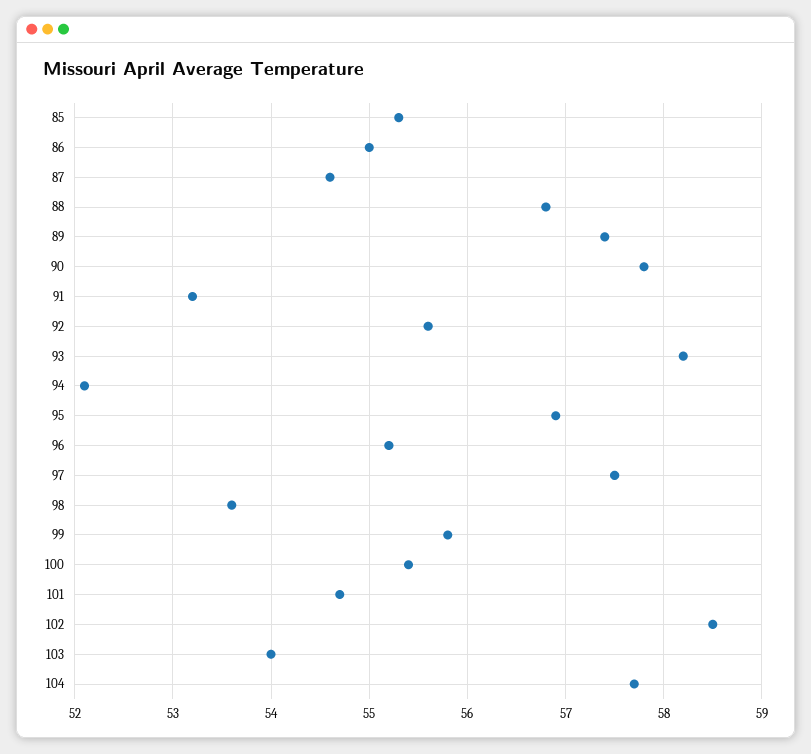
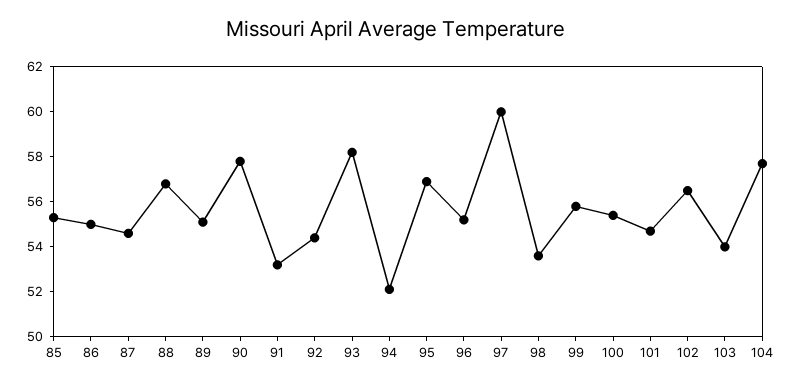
  {
    "85": 55.3,
    "86": 55,
    "87": 54.6,
    "88": 56.8,
-   "89": 57.4,
+   "89": 55,
    "90": 57.8,
    "91": 53.2,
-   "92": 55.6,
+   "92": 54.5,
    "93": 58.2,
    "94": 52.1,
    "95": 56.9,
    "96": 55.2,
-   "97": 57.5,
+   "97": 60,
    "98": 53.6,
    "99": 55.8,
    "100": 55.4,
    "101": 54.7,
-   "102": 58.5,
+   "102": 56.5,
    "103": 54,
    "104": 57.7
  }

